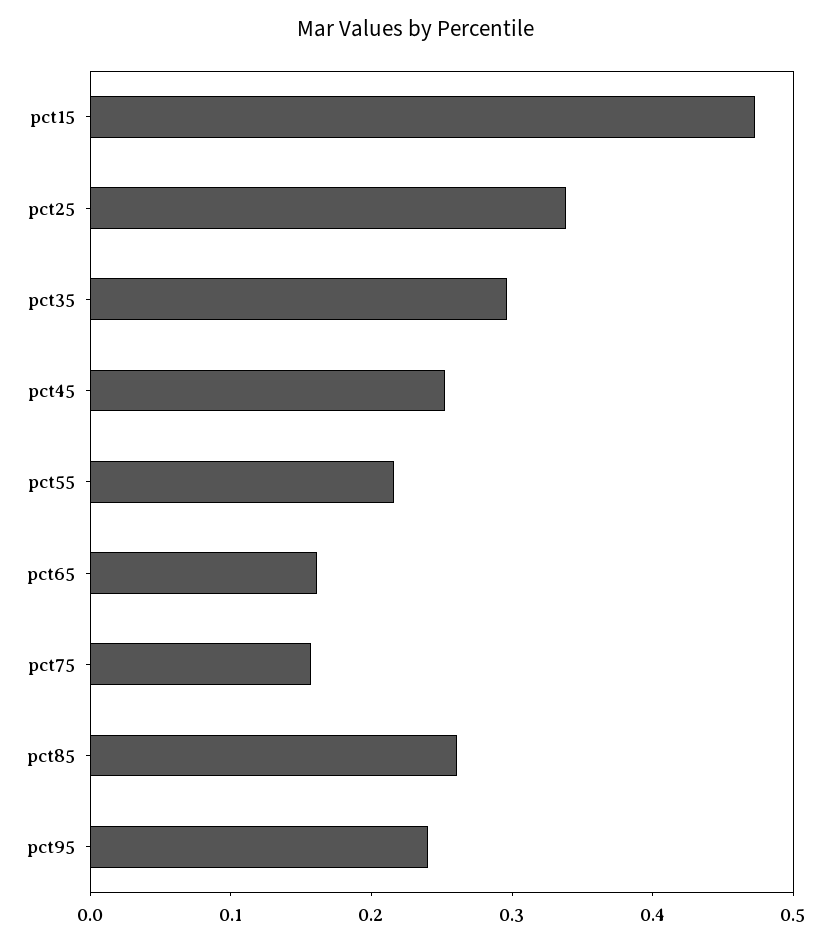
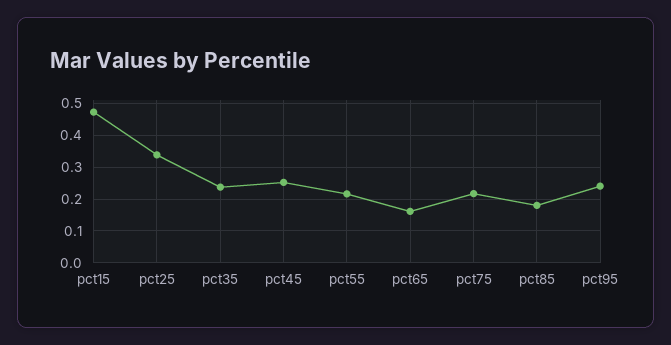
  {
    "pct15": 0.48,
    "pct25": 0.34,
-   "pct35": 0.3,
+   "pct35": 0.24,
    "pct45": 0.26,
    "pct55": 0.22,
    "pct65": 0.16,
-   "pct75": 0.16,
+   "pct75": 0.22,
-   "pct85": 0.26,
+   "pct85": 0.18,
    "pct95": 0.24
  }

